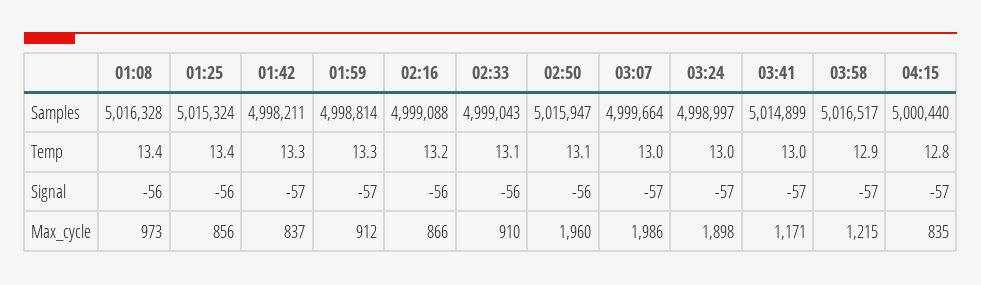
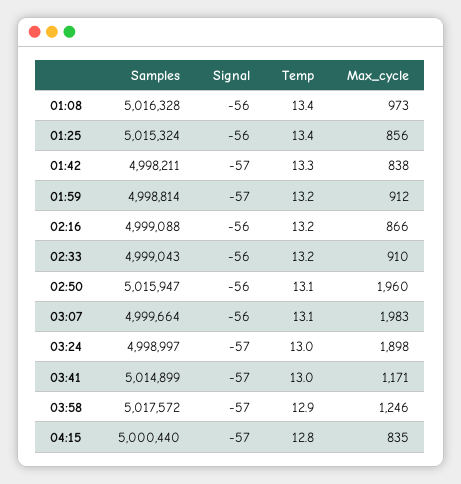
  {
    "01:08": {
      "Samples": 5016328,
      "Temp": 13.4,
      "Signal": -56,
      "Max_cycle": 973
    },
    "01:25": {
      "Samples": 5015324,
      "Temp": 13.4,
      "Signal": -56,
      "Max_cycle": 856
    },
    "01:42": {
      "Samples": 4998211,
      "Temp": 13.3,
      "Signal": -57,
-     "Max_cycle": 837
+     "Max_cycle": 838
    },
    "01:59": {
      "Samples": 4998814,
-     "Temp": 13.3,
+     "Temp": 13.2,
      "Signal": -57,
      "Max_cycle": 912
    },
    "02:16": {
      "Samples": 4999088,
      "Temp": 13.2,
      "Signal": -56,
      "Max_cycle": 866
    },
    "02:33": {
      "Samples": 4999043,
-     "Temp": 13.1,
+     "Temp": 13.2,
      "Signal": -56,
      "Max_cycle": 910
    },
    "02:50": {
      "Samples": 5015947,
      "Temp": 13.1,
      "Signal": -56,
      "Max_cycle": 1960
    },
    "03:07": {
      "Samples": 4999664,
-     "Temp": 13,
+     "Temp": 13.1,
-     "Signal": -57,
+     "Signal": -56,
-     "Max_cycle": 1986
+     "Max_cycle": 1983
    },
    "03:24": {
      "Samples": 4998997,
      "Temp": 13,
      "Signal": -57,
      "Max_cycle": 1898
    },
    "03:41": {
      "Samples": 5014899,
      "Temp": 13,
      "Signal": -57,
      "Max_cycle": 1171
    },
    "03:58": {
-     "Samples": 5016517,
+     "Samples": 5017572,
      "Temp": 12.9,
      "Signal": -57,
-     "Max_cycle": 1215
+     "Max_cycle": 1246
    },
    "04:15": {
      "Samples": 5000440,
      "Temp": 12.8,
      "Signal": -57,
      "Max_cycle": 835
    }
  }

